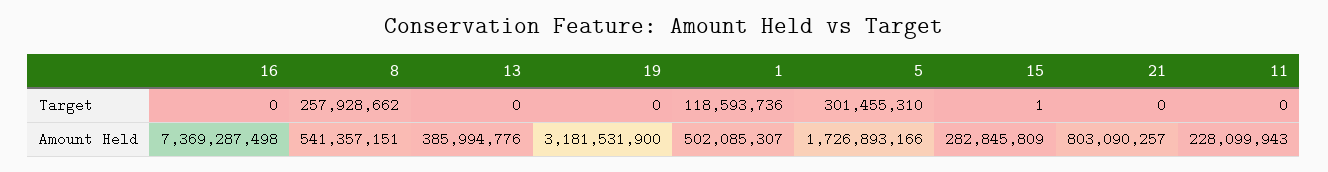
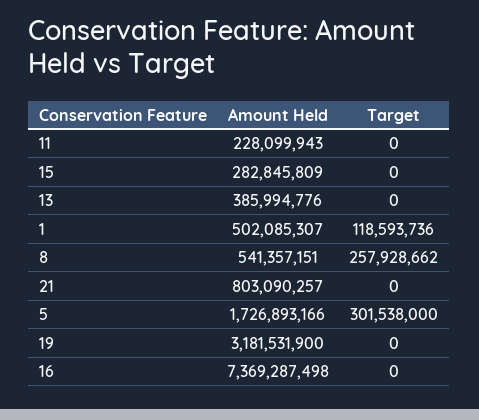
  {
    "16": {
      "Target": 0,
      "Amount Held": 7369287498
    },
    "8": {
      "Target": 257928662,
      "Amount Held": 541357151
    },
    "13": {
      "Target": 0,
      "Amount Held": 385994776
    },
    "19": {
      "Target": 0,
      "Amount Held": 3181531900
    },
    "1": {
      "Target": 118593736,
      "Amount Held": 502085307
    },
    "5": {
-     "Target": 301455310,
+     "Target": 301538000,
      "Amount Held": 1726893166
    },
    "15": {
-     "Target": 1,
+     "Target": 0,
      "Amount Held": 282845809
    },
    "21": {
      "Target": 0,
      "Amount Held": 803090257
    },
    "11": {
      "Target": 0,
      "Amount Held": 228099943
    }
  }

